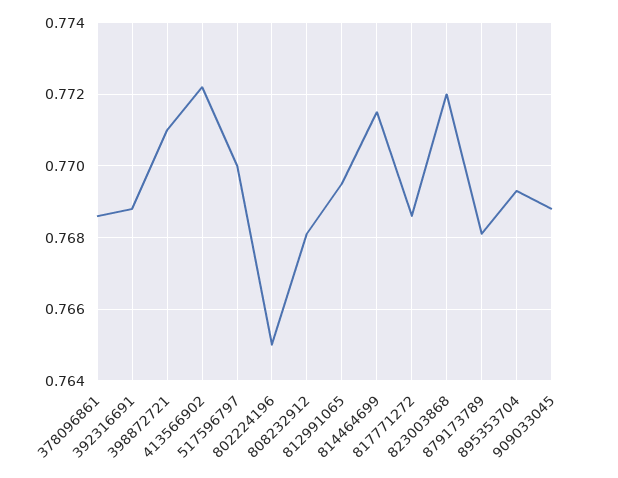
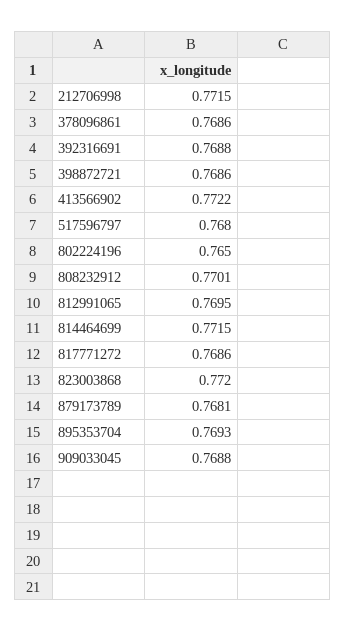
  {
    "378096861": 0.7686,
    "392316691": 0.7688,
-   "398872721": 0.771,
+   "398872721": 0.7686,
    "413566902": 0.7722,
-   "517596797": 0.77,
+   "517596797": 0.768,
    "802224196": 0.765,
-   "808232912": 0.768,
+   "808232912": 0.7701,
    "812991065": 0.7695,
    "814464699": 0.7715,
    "817771272": 0.7686,
    "823003868": 0.772,
    "879173789": 0.7681,
    "895353704": 0.7693,
-   "909033045": 0.7688
+   "909033045": 0.7688,
+   "212706998": 0.7715
  }

